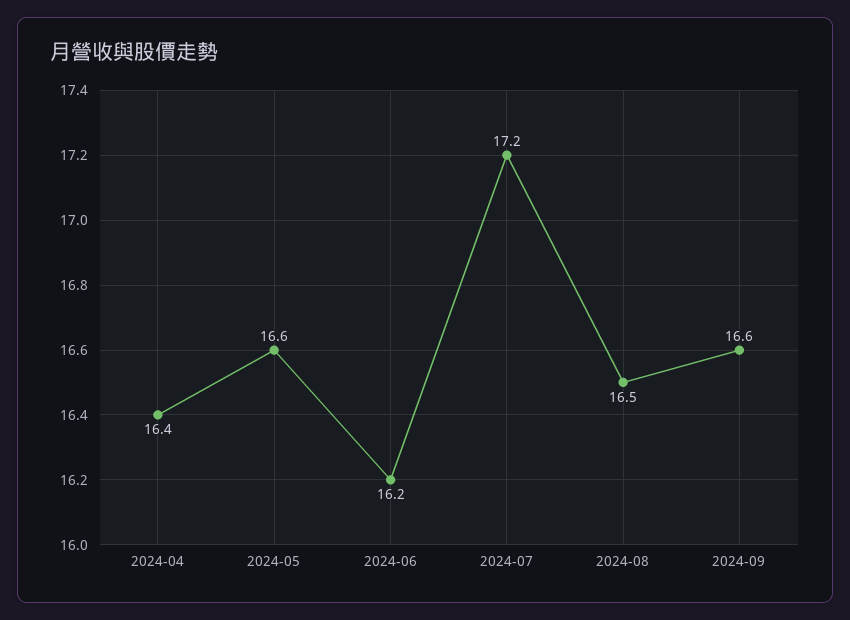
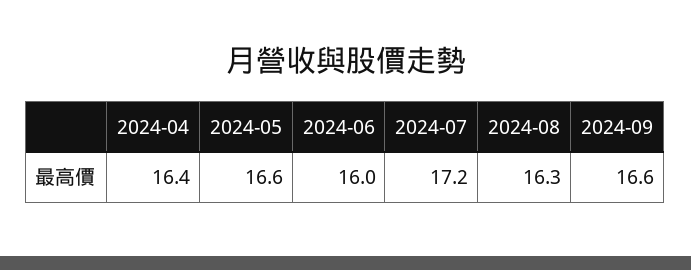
  {
    "2024-04": 16.4,
    "2024-05": 16.6,
-   "2024-06": 16.2,
+   "2024-06": 16,
    "2024-07": 17.2,
-   "2024-08": 16.5,
+   "2024-08": 16.3,
    "2024-09": 16.6
  }

